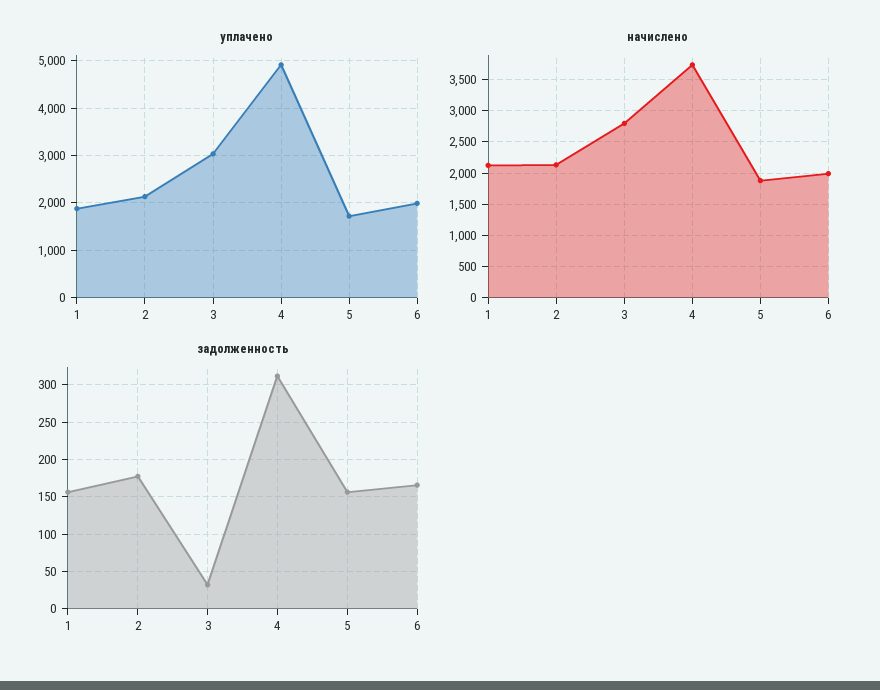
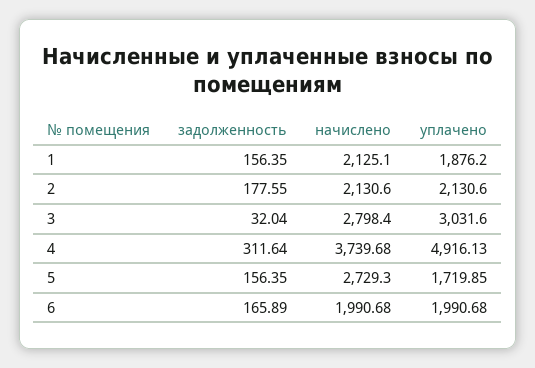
  {
    "уплачено": {
      "1": 1876.2,
      "2": 2130.6,
      "3": 3031.6,
      "4": 4916.13,
      "5": 1719.85,
      "6": 1990.68
    },
    "начислено": {
      "1": 2125.1,
      "2": 2130.6,
      "3": 2798.4,
      "4": 3739.68,
-     "5": 1900,
+     "5": 2729.3,
      "6": 1990.68
    },
    "задолженность": {
      "1": 156.35,
      "2": 177.55,
      "3": 32.04,
      "4": 311.64,
      "5": 156.35,
      "6": 165.89
    }
  }

